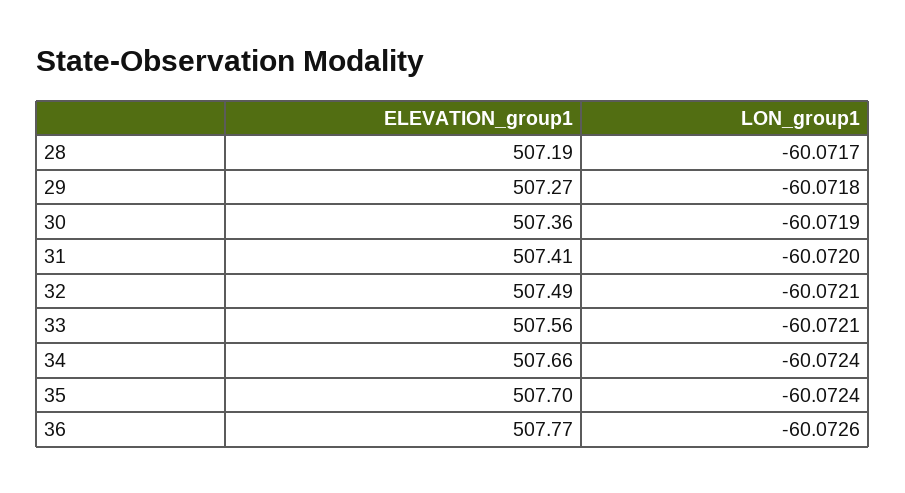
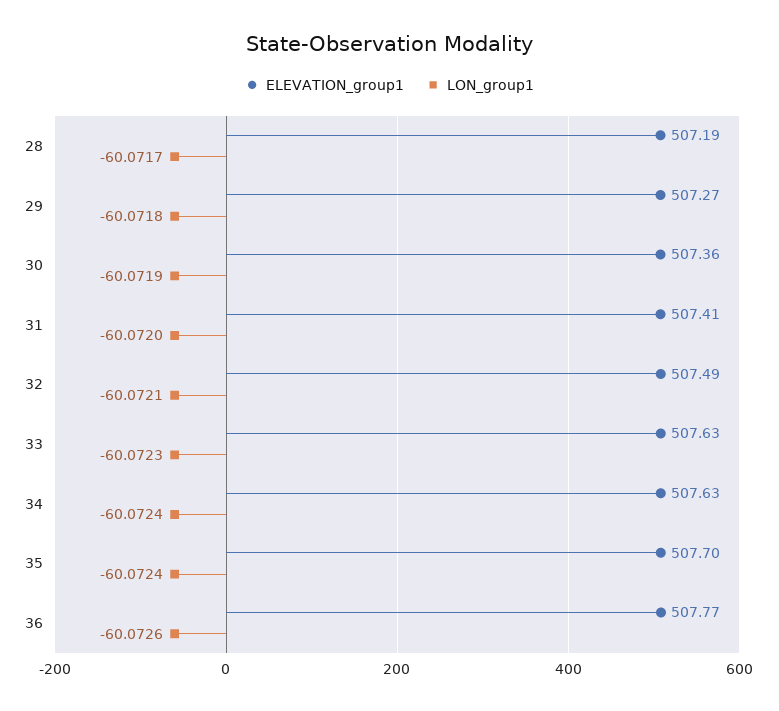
  {
    "ELEVATION_group1": {
      "28": 507.19,
      "29": 507.27,
      "30": 507.36,
      "31": 507.41,
      "32": 507.49,
-     "33": 507.56,
+     "33": 507.63,
-     "34": 507.66,
+     "34": 507.63,
      "35": 507.7,
      "36": 507.77
    },
    "LON_group1": {
      "28": -60.0717,
      "29": -60.0718,
      "30": -60.0719,
      "31": -60.072,
      "32": -60.0721,
-     "33": -60.0721,
+     "33": -60.0723,
      "34": -60.0724,
      "35": -60.0724,
      "36": -60.0726
    }
  }

